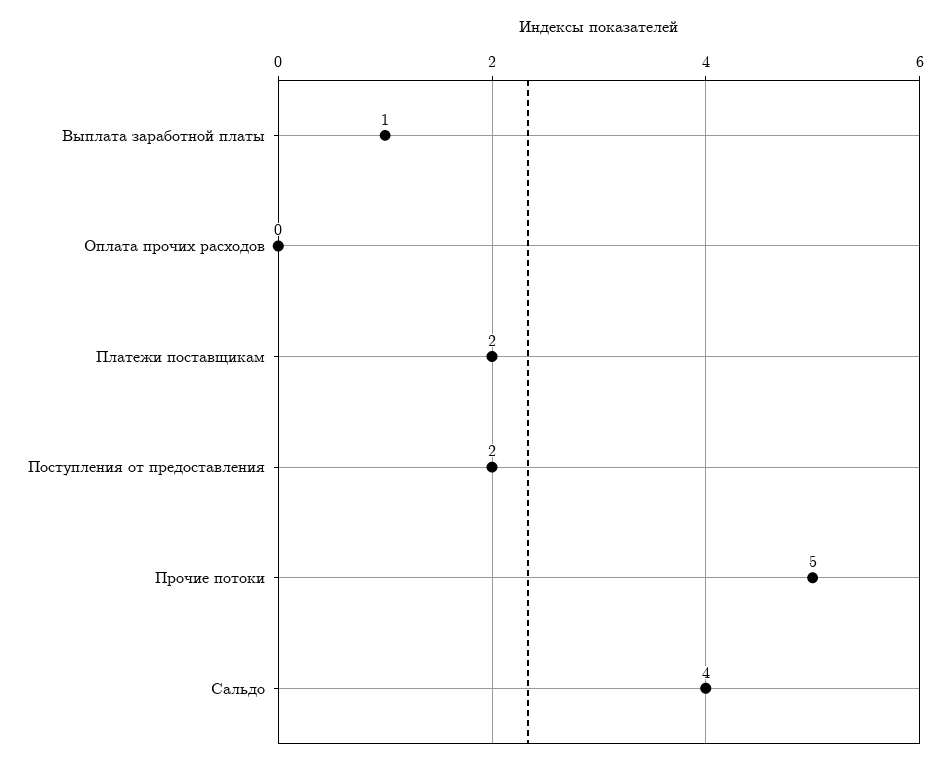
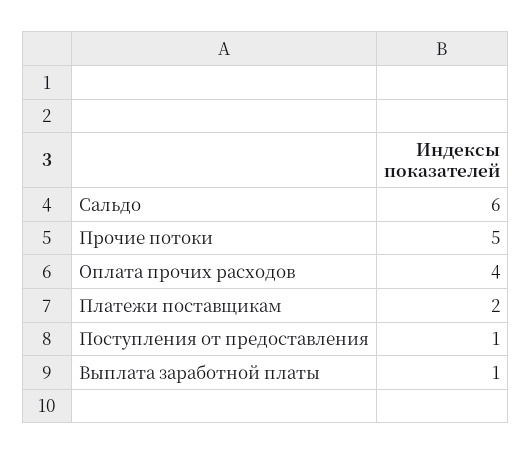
  {
    "Выплата заработной платы": 1,
-   "Оплата прочих расходов": 0,
+   "Оплата прочих расходов": 4,
    "Платежи поставщикам": 2,
-   "Поступления от предоставления": 2,
+   "Поступления от предоставления": 1,
    "Прочие потоки": 5,
-   "Сальдо": 4
+   "Сальдо": 6
  }

